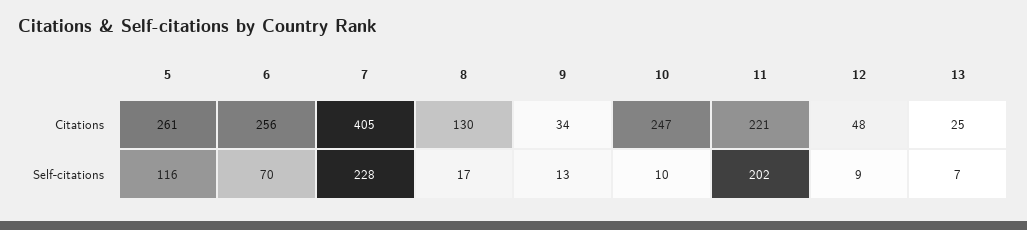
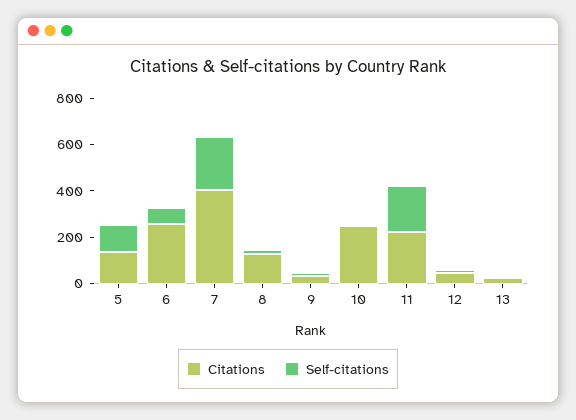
  {
    "Citations": {
-     "5": 261,
+     "5": 150,
      "6": 256,
      "7": 405,
      "8": 130,
      "9": 34,
      "10": 247,
      "11": 221,
      "12": 48,
      "13": 25
    },
    "Self-citations": {
      "5": 116,
      "6": 70,
      "7": 228,
      "8": 17,
      "9": 13,
      "10": 10,
      "11": 202,
      "12": 9,
      "13": 7
    }
  }

